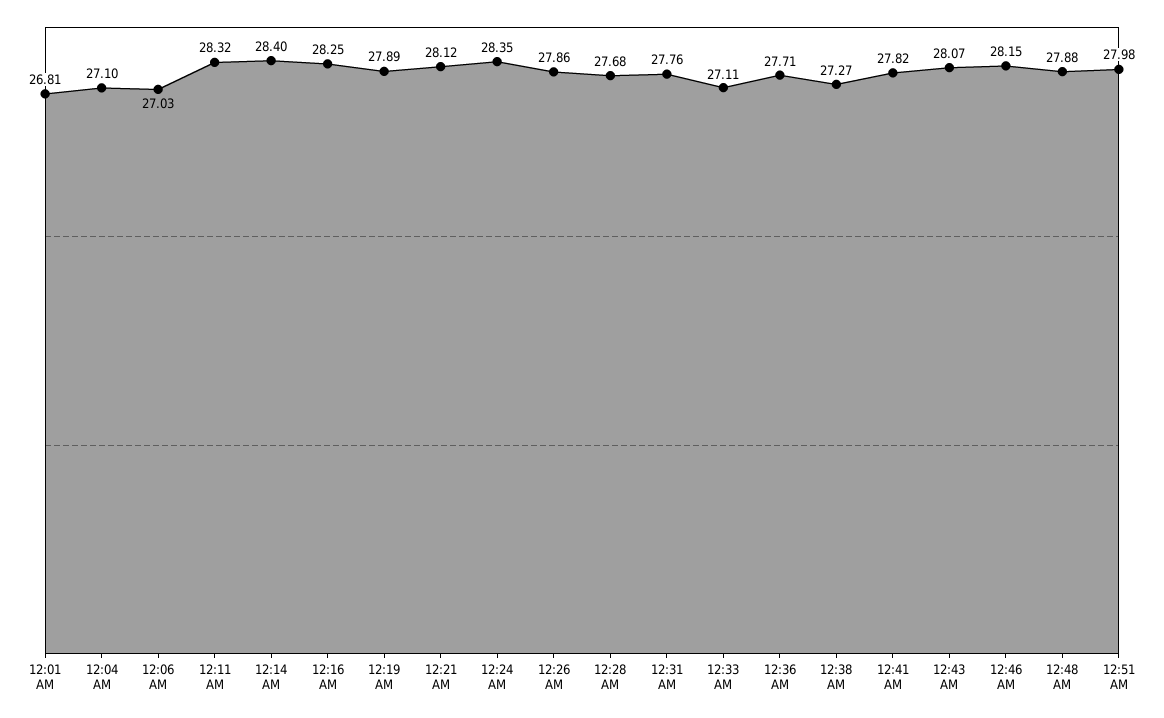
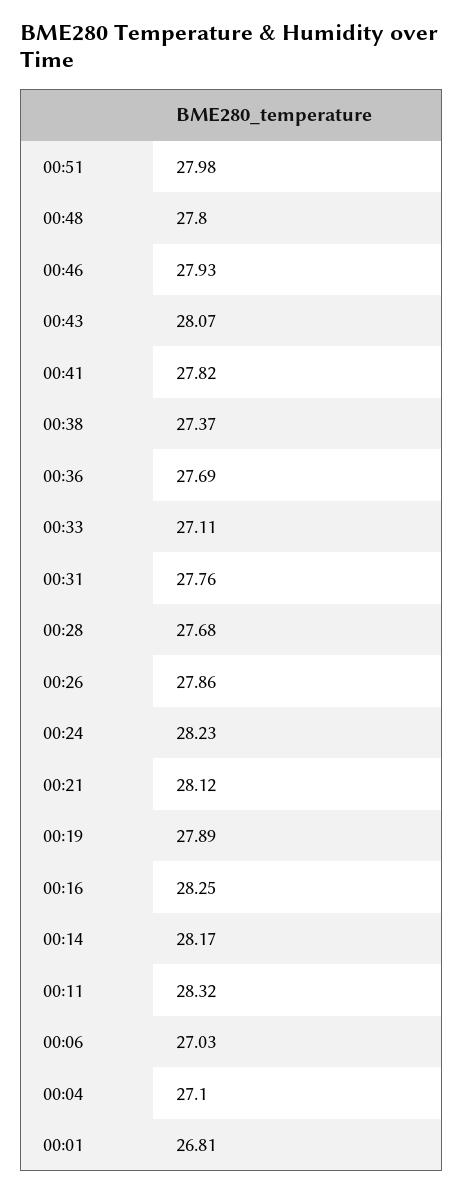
  {
    "12:01 AM": 26.81,
    "12:04 AM": 27.1,
    "12:06 AM": 27.03,
    "12:11 AM": 28.32,
-   "12:14 AM": 28.4,
+   "12:14 AM": 28.17,
    "12:16 AM": 28.25,
    "12:19 AM": 27.89,
    "12:21 AM": 28.12,
-   "12:24 AM": 28.35,
+   "12:24 AM": 28.23,
    "12:26 AM": 27.86,
    "12:28 AM": 27.68,
    "12:31 AM": 27.76,
    "12:33 AM": 27.11,
-   "12:36 AM": 27.71,
+   "12:36 AM": 27.69,
-   "12:38 AM": 27.27,
+   "12:38 AM": 27.37,
    "12:41 AM": 27.82,
    "12:43 AM": 28.07,
-   "12:46 AM": 28.15,
+   "12:46 AM": 27.93,
-   "12:48 AM": 27.88,
+   "12:48 AM": 27.8,
    "12:51 AM": 27.98
  }

